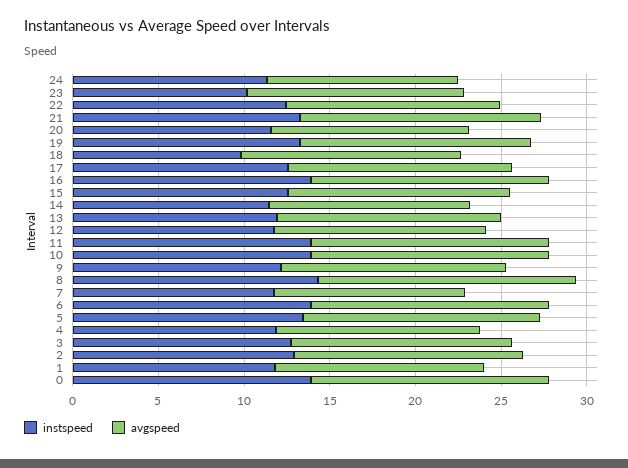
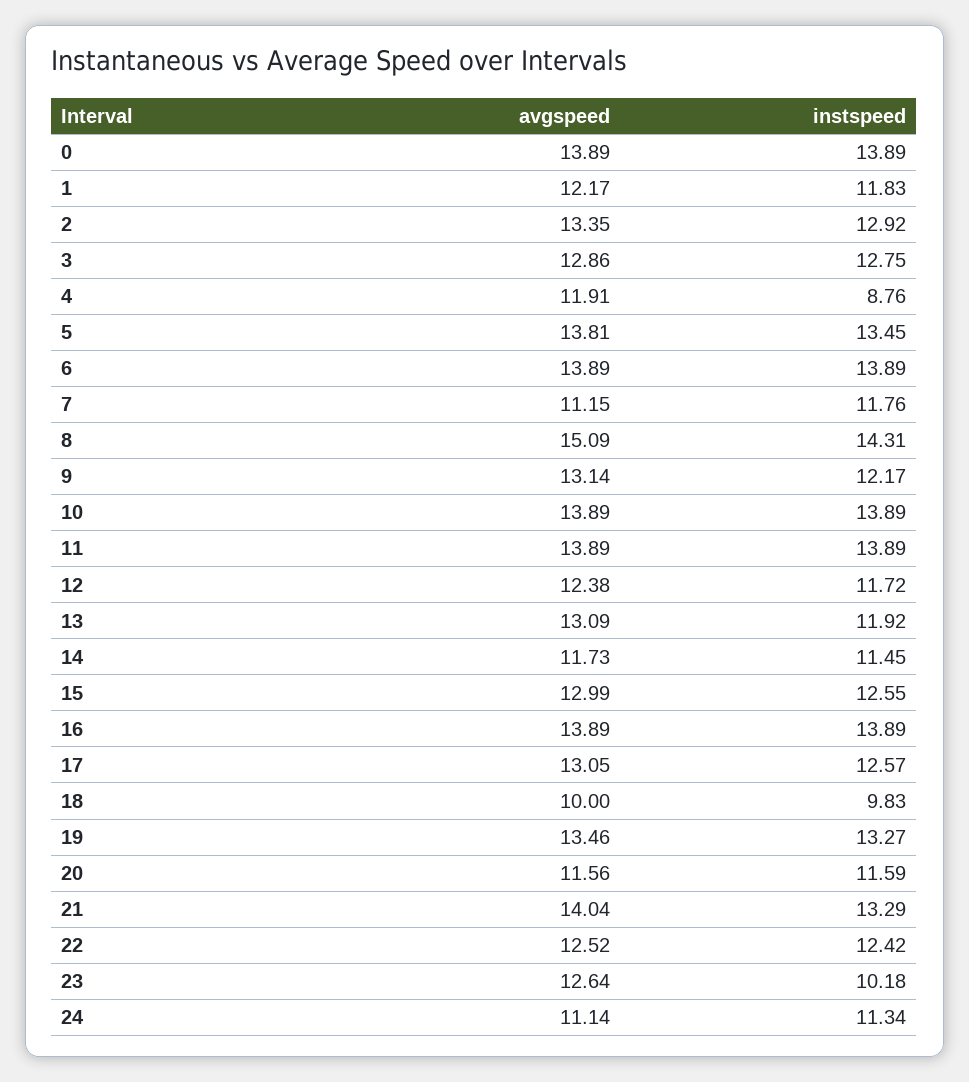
  {
    "instspeed": {
      "24": 11.34,
      "23": 10.18,
      "22": 12.42,
      "21": 13.29,
      "20": 11.59,
      "19": 13.27,
      "18": 9.83,
      "17": 12.57,
      "16": 13.89,
      "15": 12.55,
      "14": 11.45,
      "13": 11.92,
      "12": 11.72,
      "11": 13.89,
      "10": 13.89,
      "9": 12.17,
      "8": 14.31,
      "7": 11.76,
      "6": 13.89,
      "5": 13.45,
-     "4": 12,
+     "4": 8.76,
      "3": 12.75,
      "2": 12.92,
      "1": 11.83,
      "0": 13.89
    },
    "avgspeed": {
      "24": 11.14,
      "23": 12.64,
      "22": 12.52,
      "21": 14.04,
      "20": 11.56,
      "19": 13.46,
-     "18": 13,
+     "18": 10,
      "17": 13.05,
      "16": 13.89,
      "15": 12.99,
      "14": 11.73,
      "13": 13.09,
      "12": 12.38,
      "11": 13.89,
      "10": 13.89,
      "9": 13.14,
      "8": 15.09,
      "7": 11.15,
      "6": 13.89,
      "5": 13.81,
      "4": 11.91,
      "3": 12.86,
      "2": 13.35,
      "1": 12.17,
      "0": 13.89
    }
  }

